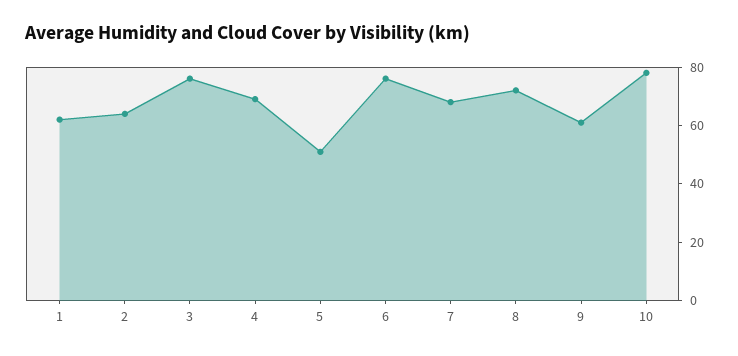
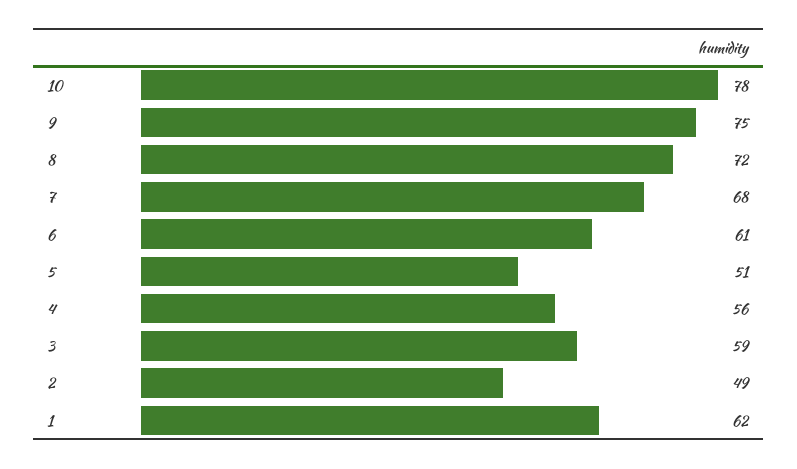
  {
    "1": 62,
-   "2": 65,
+   "2": 49,
-   "3": 75,
+   "3": 59,
-   "4": 70,
+   "4": 56,
    "5": 51,
-   "6": 75,
+   "6": 61,
    "7": 68,
    "8": 72,
-   "9": 60,
+   "9": 75,
    "10": 78
  }

